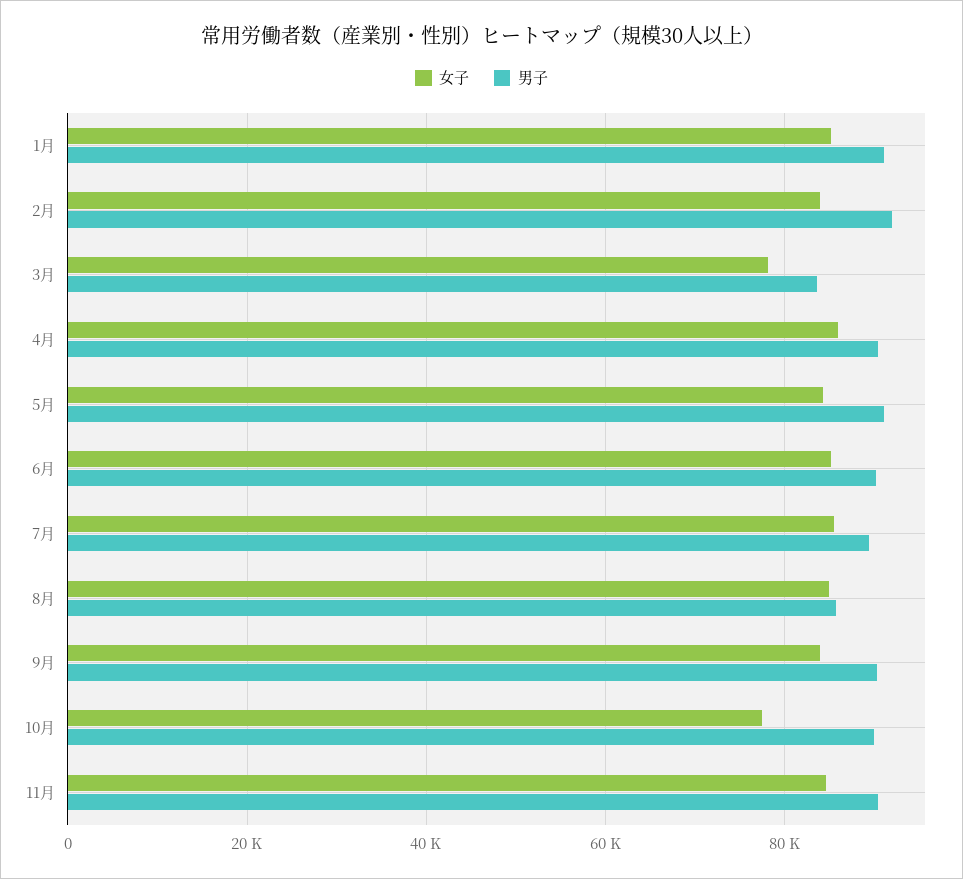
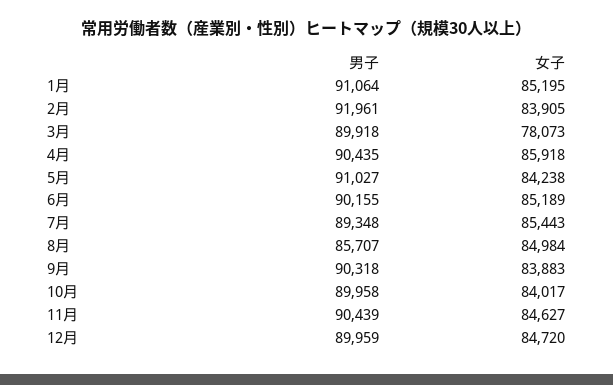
  {
    "女子": {
      "1月": 85195,
      "2月": 83905,
      "3月": 78073,
      "4月": 85918,
      "5月": 84238,
      "6月": 85189,
      "7月": 85443,
      "8月": 84984,
      "9月": 83883,
-     "10月": 78000,
+     "10月": 84017,
-     "11月": 84627
+     "11月": 84627,
+     "12月": 84720
    },
    "男子": {
      "1月": 91064,
      "2月": 91961,
-     "3月": 84000,
+     "3月": 89918,
      "4月": 90435,
      "5月": 91027,
      "6月": 90155,
      "7月": 89348,
      "8月": 85707,
      "9月": 90318,
      "10月": 89958,
-     "11月": 90439
+     "11月": 90439,
+     "12月": 89959
    }
  }

